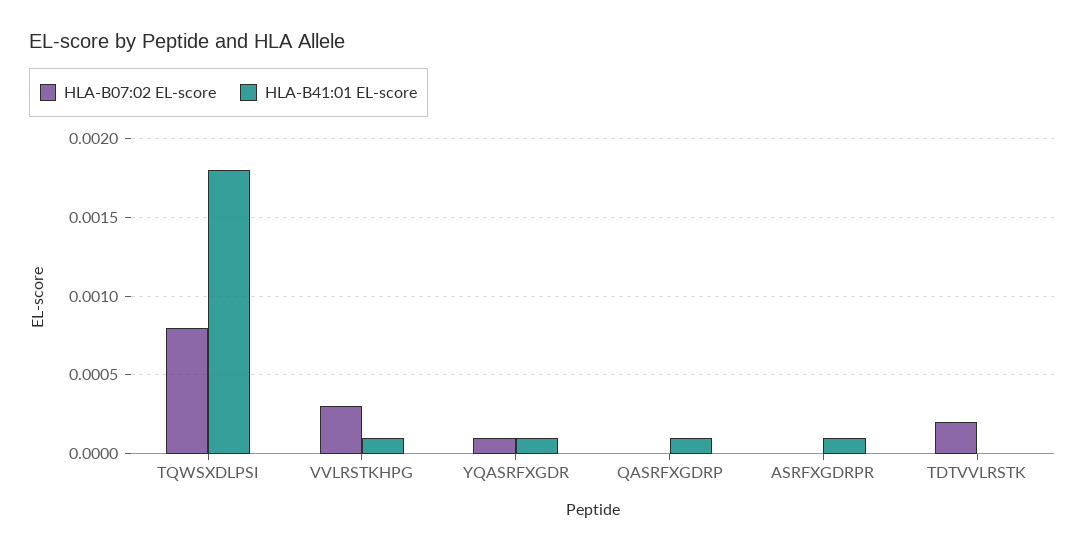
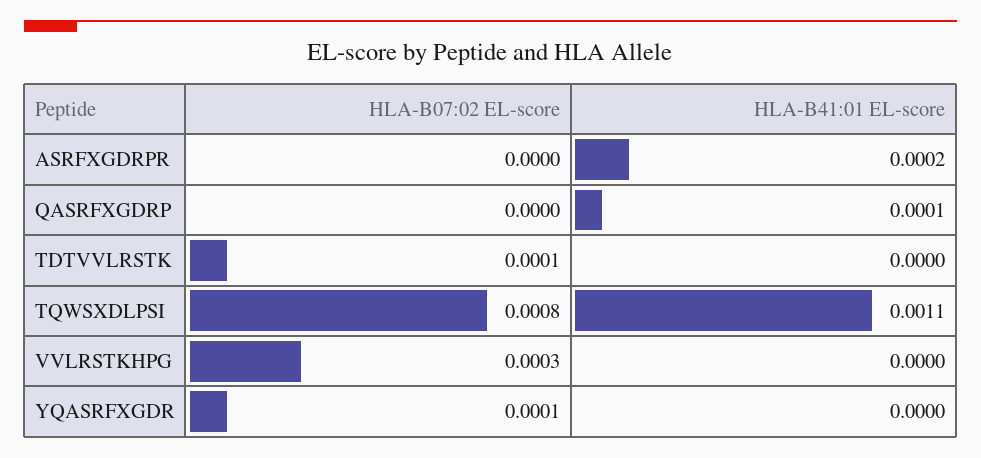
  {
    "HLA-B07:02 EL-score": {
      "TQWSXDLPSI": 0.0008,
      "VVLRSTKHPG": 0.0003,
      "YQASRFXGDR": 0.0001,
      "QASRFXGDRP": 0,
      "ASRFXGDRPR": 0,
-     "TDTVVLRSTK": 0.0002
+     "TDTVVLRSTK": 0.0001
    },
    "HLA-B41:01 EL-score": {
-     "TQWSXDLPSI": 0.0018,
+     "TQWSXDLPSI": 0.0011,
-     "VVLRSTKHPG": 0.0001,
+     "VVLRSTKHPG": 0,
-     "YQASRFXGDR": 0.0001,
+     "YQASRFXGDR": 0,
      "QASRFXGDRP": 0.0001,
-     "ASRFXGDRPR": 0.0001,
+     "ASRFXGDRPR": 0.0002,
      "TDTVVLRSTK": 0
    }
  }

